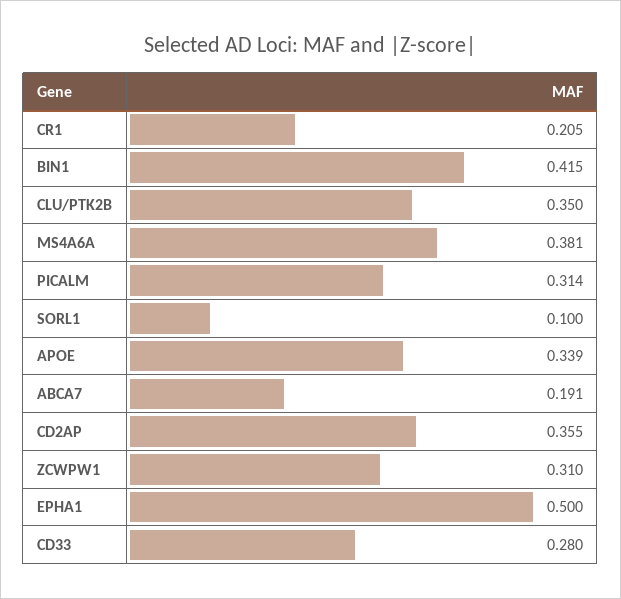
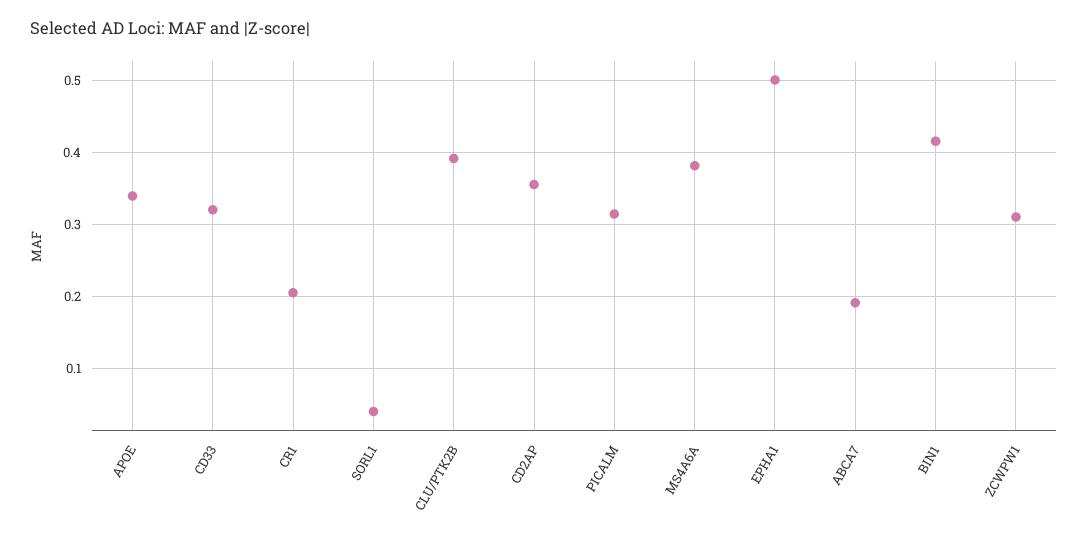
  {
    "CR1": 0.205,
    "BIN1": 0.415,
-   "CLU/PTK2B": 0.35,
+   "CLU/PTK2B": 0.39,
    "MS4A6A": 0.381,
    "PICALM": 0.314,
-   "SORL1": 0.1,
+   "SORL1": 0.04,
    "APOE": 0.339,
    "ABCA7": 0.191,
    "CD2AP": 0.355,
    "ZCWPW1": 0.31,
    "EPHA1": 0.5,
-   "CD33": 0.28
+   "CD33": 0.32
  }

